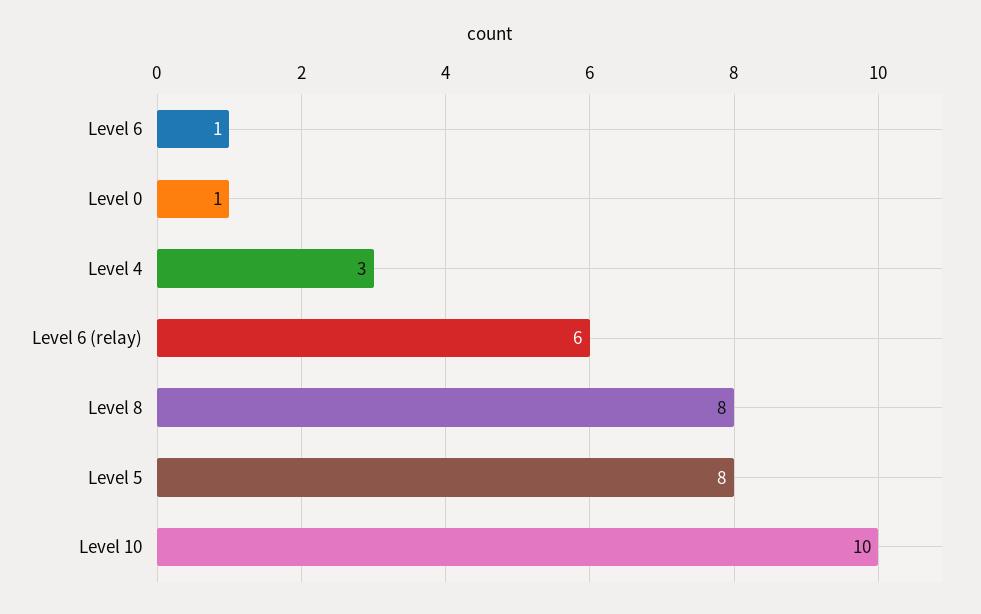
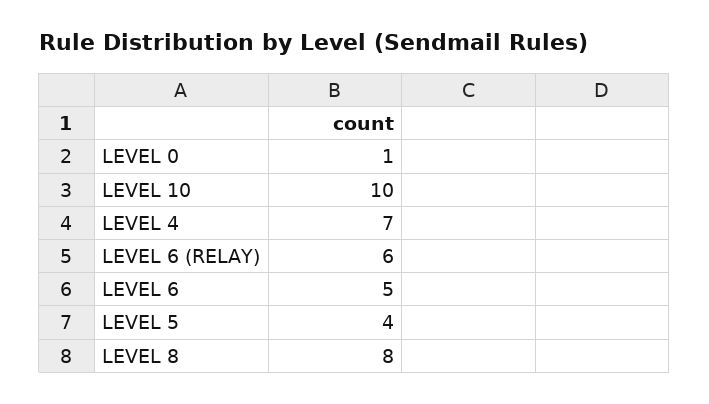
  {
-   "Level 6": 1,
+   "Level 6": 5,
    "Level 0": 1,
-   "Level 4": 3,
+   "Level 4": 7,
    "Level 6 (relay)": 6,
    "Level 8": 8,
-   "Level 5": 8,
+   "Level 5": 4,
    "Level 10": 10
  }

